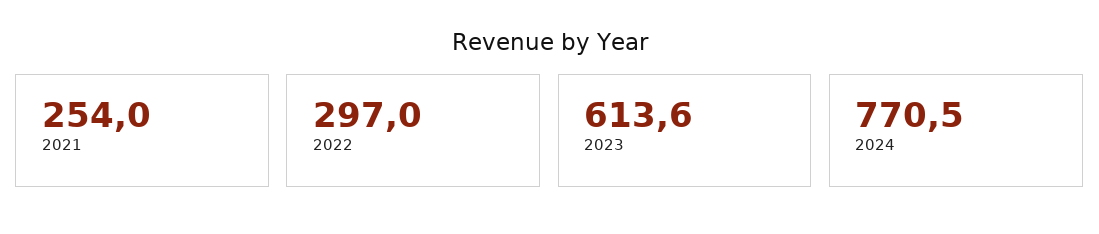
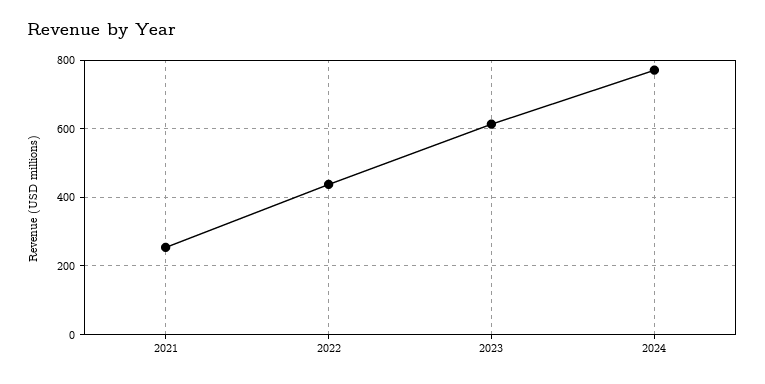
  {
    "2021": 254,
-   "2022": 297,
+   "2022": 440,
    "2023": 613.6,
    "2024": 770.5
  }

